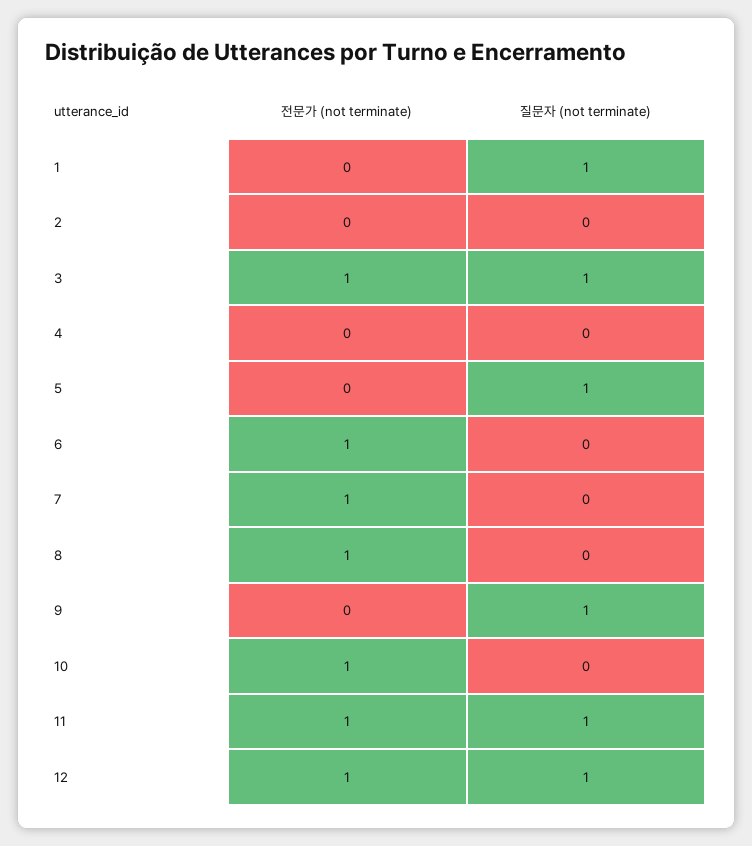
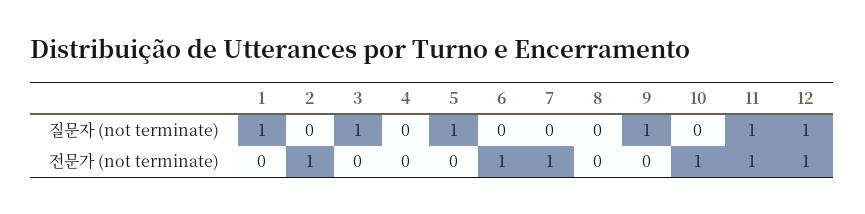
  {
    "전문가 (not terminate)": {
      "1": 0,
-     "2": 0,
+     "2": 1,
-     "3": 1,
+     "3": 0,
      "4": 0,
      "5": 0,
      "6": 1,
      "7": 1,
-     "8": 1,
+     "8": 0,
      "9": 0,
      "10": 1,
      "11": 1,
      "12": 1
    },
    "질문자 (not terminate)": {
      "1": 1,
      "2": 0,
      "3": 1,
      "4": 0,
      "5": 1,
      "6": 0,
      "7": 0,
      "8": 0,
      "9": 1,
      "10": 0,
      "11": 1,
      "12": 1
    }
  }

